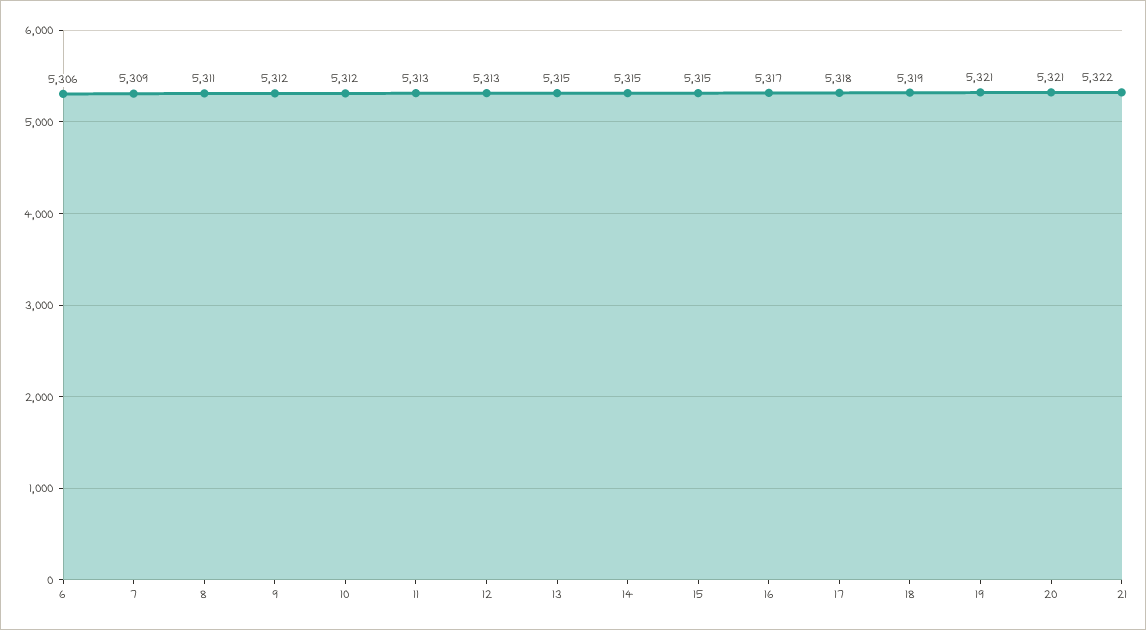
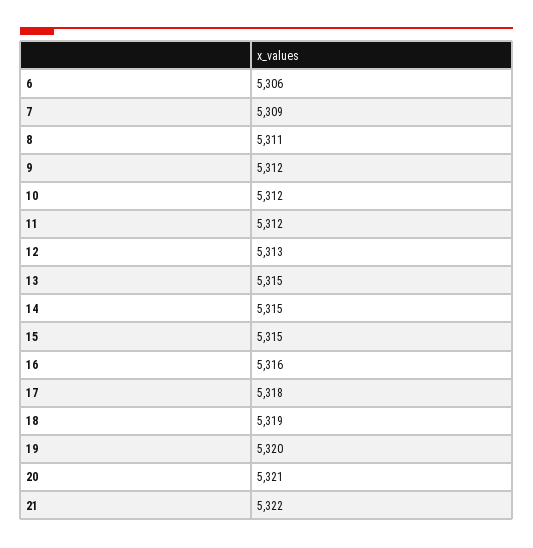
  {
    "6": 5306,
    "7": 5309,
    "8": 5311,
    "9": 5312,
    "10": 5312,
-   "11": 5313,
+   "11": 5312,
    "12": 5313,
    "13": 5315,
    "14": 5315,
    "15": 5315,
-   "16": 5317,
+   "16": 5316,
    "17": 5318,
    "18": 5319,
-   "19": 5321,
+   "19": 5320,
    "20": 5321,
    "21": 5322
  }

